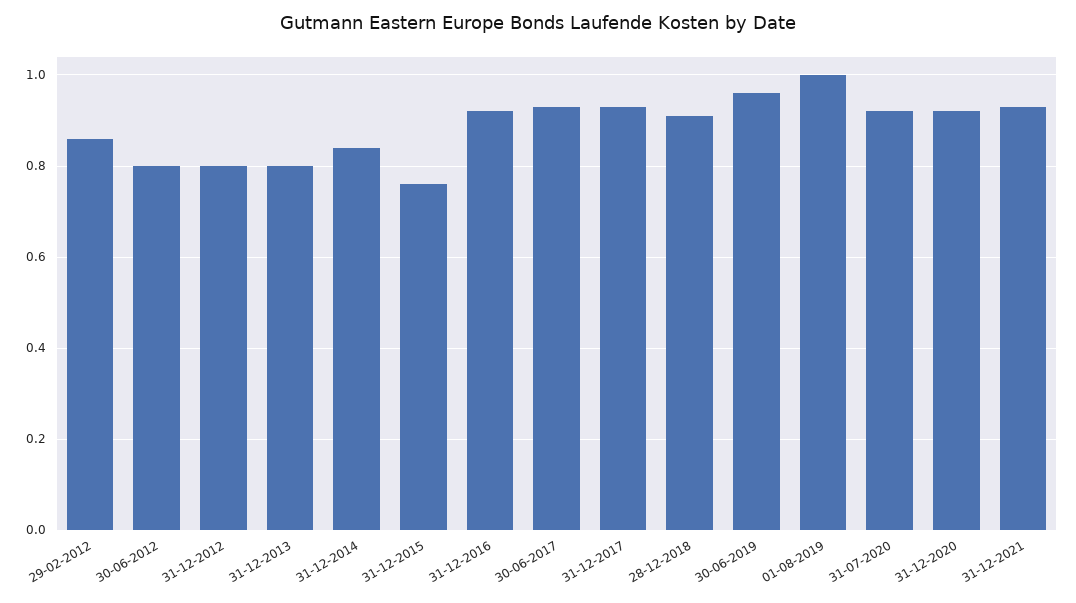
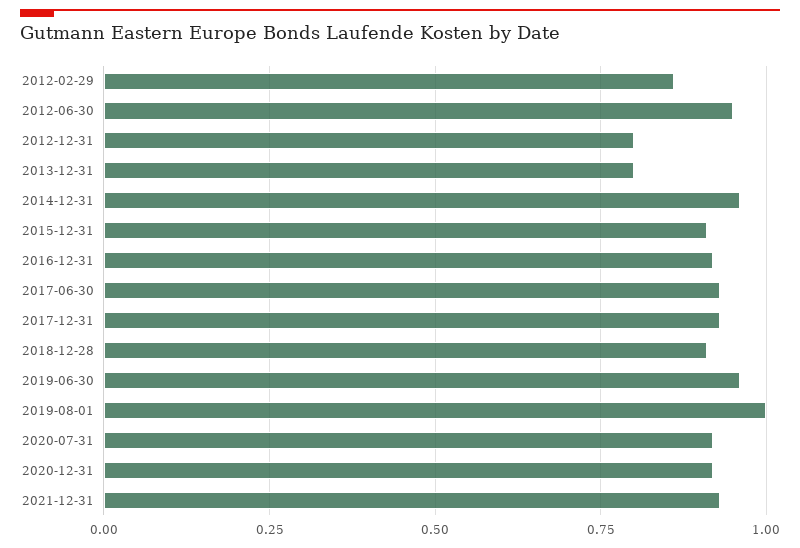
  {
    "29-02-2012": 0.85,
-   "30-06-2012": 0.8,
+   "30-06-2012": 0.95,
    "31-12-2012": 0.8,
    "31-12-2013": 0.8,
-   "31-12-2014": 0.85,
+   "31-12-2014": 0.95,
-   "31-12-2015": 0.75,
+   "31-12-2015": 0.9,
    "31-12-2016": 0.9,
    "30-06-2017": 0.95,
    "31-12-2017": 0.95,
    "28-12-2018": 0.9,
    "30-06-2019": 0.95,
    "01-08-2019": 1,
    "31-07-2020": 0.9,
    "31-12-2020": 0.9,
    "31-12-2021": 0.95
  }

